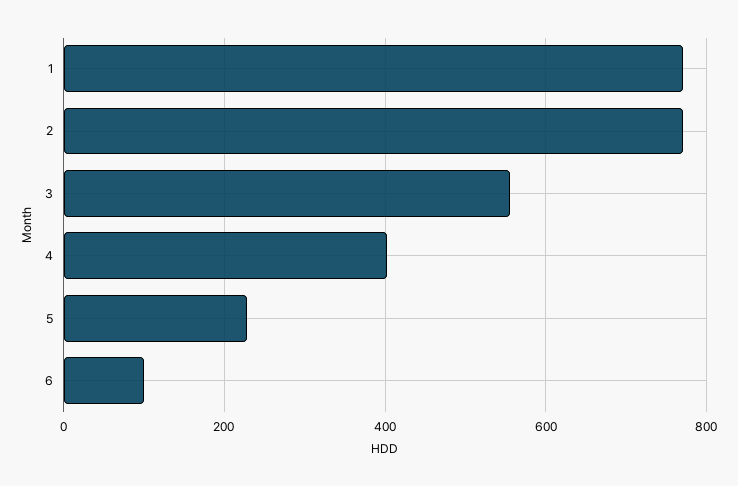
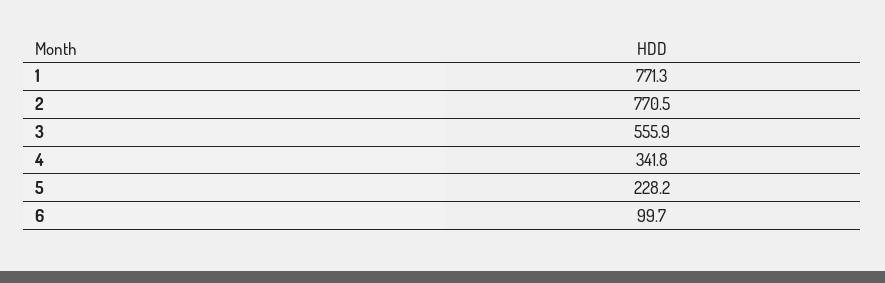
  {
    "1": 771.3,
    "2": 770.5,
    "3": 555.9,
-   "4": 400,
+   "4": 341.8,
    "5": 228.2,
    "6": 99.7
  }

